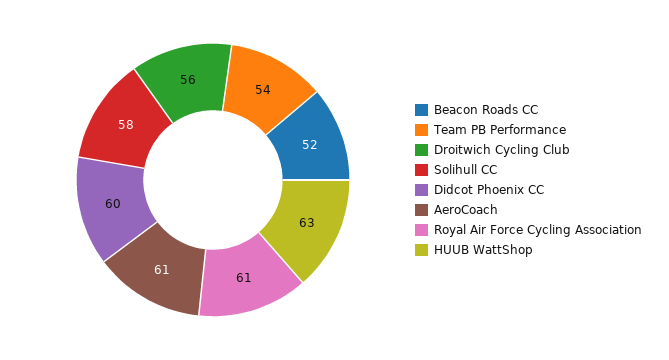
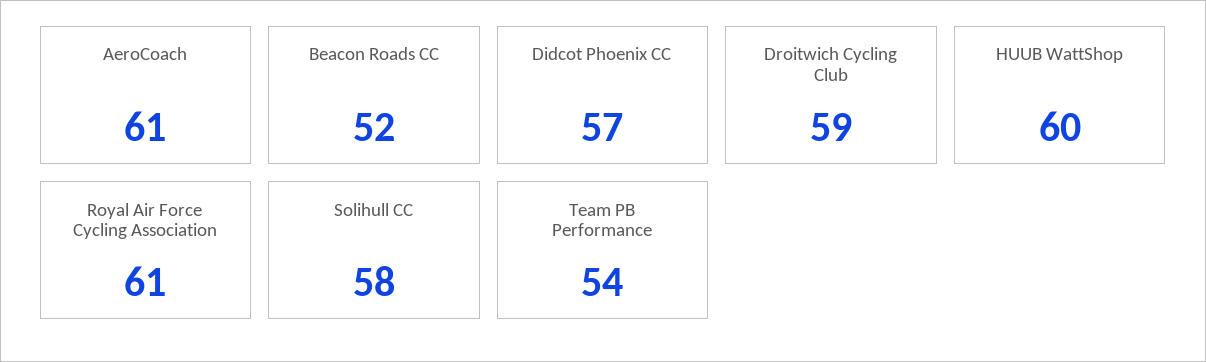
  {
    "Beacon Roads CC": 52,
    "Team PB Performance": 54,
-   "Droitwich Cycling Club": 56,
+   "Droitwich Cycling Club": 59,
    "Solihull CC": 58,
-   "Didcot Phoenix CC": 60,
+   "Didcot Phoenix CC": 57,
    "AeroCoach": 61,
    "Royal Air Force Cycling Association": 61,
-   "HUUB WattShop": 63
+   "HUUB WattShop": 60
  }

